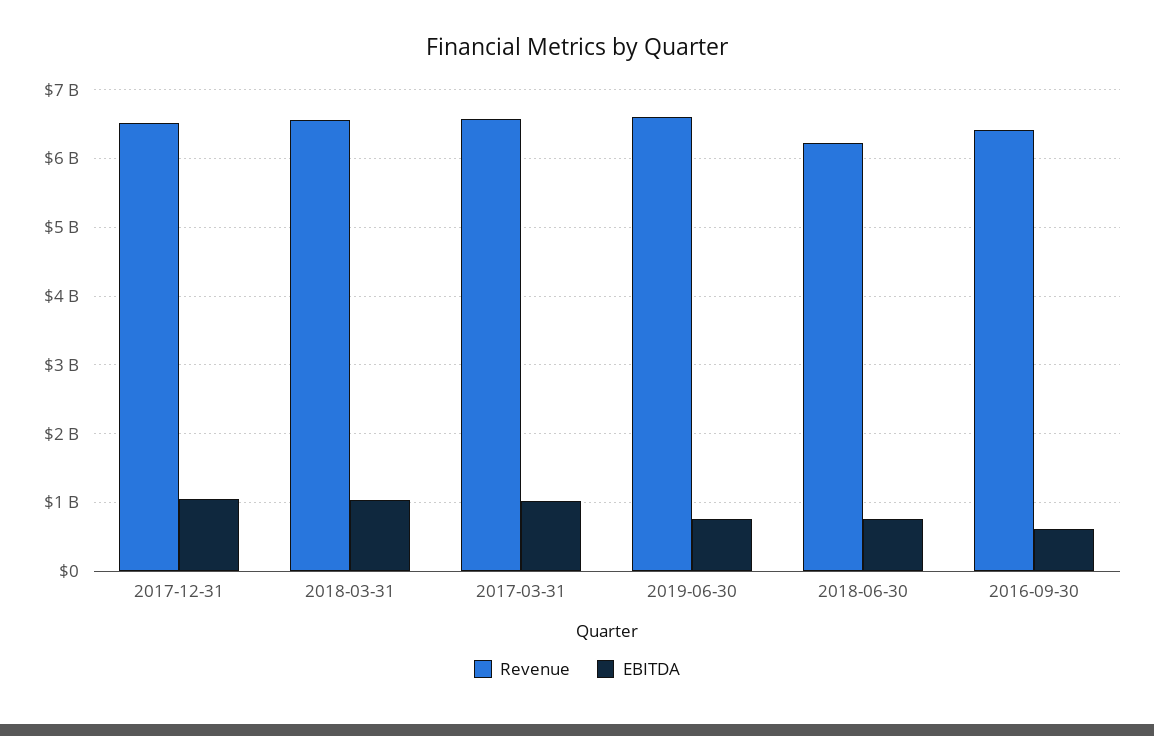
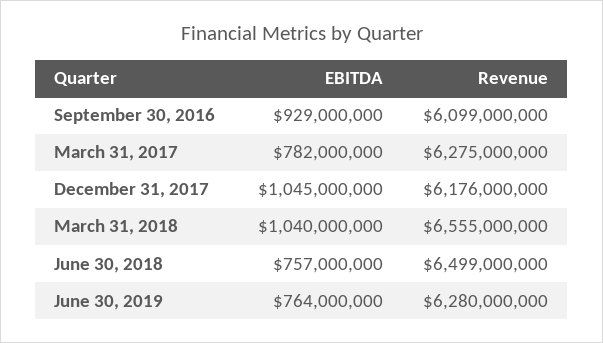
  {
    "Revenue": {
-     "2017-12-31": 6500000000,
+     "2017-12-31": 6176000000,
      "2018-03-31": 6555000000,
-     "2017-03-31": 6600000000,
+     "2017-03-31": 6275000000,
-     "2019-06-30": 6600000000,
+     "2019-06-30": 6280000000,
-     "2018-06-30": 6200000000,
+     "2018-06-30": 6499000000,
-     "2016-09-30": 6400000000
+     "2016-09-30": 6099000000
    },
    "EBITDA": {
      "2017-12-31": 1045000000,
      "2018-03-31": 1040000000,
-     "2017-03-31": 1000000000,
+     "2017-03-31": 782000000,
      "2019-06-30": 764000000,
      "2018-06-30": 757000000,
-     "2016-09-30": 600000000
+     "2016-09-30": 929000000
    }
  }

